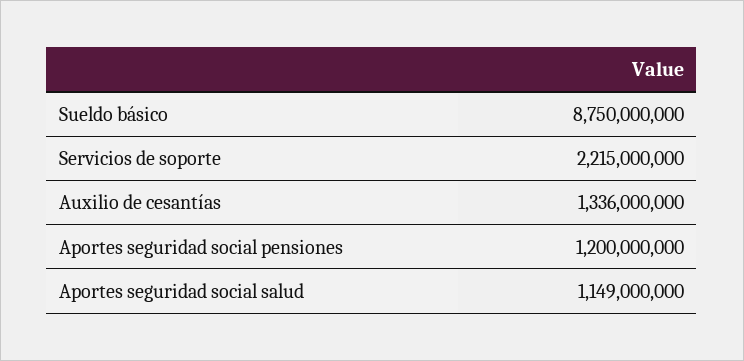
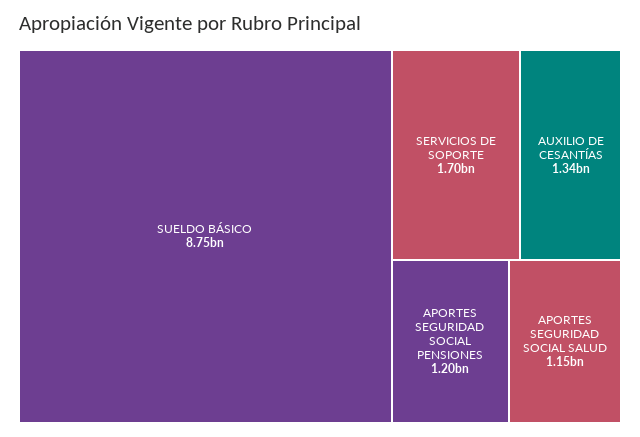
  {
    "Sueldo básico": 8750000000,
-   "Servicios de soporte": 2215000000,
+   "Servicios de soporte": 1700000000,
    "Auxilio de cesantías": 1336000000,
    "Aportes seguridad social pensiones": 1200000000,
    "Aportes seguridad social salud": 1149000000
  }

